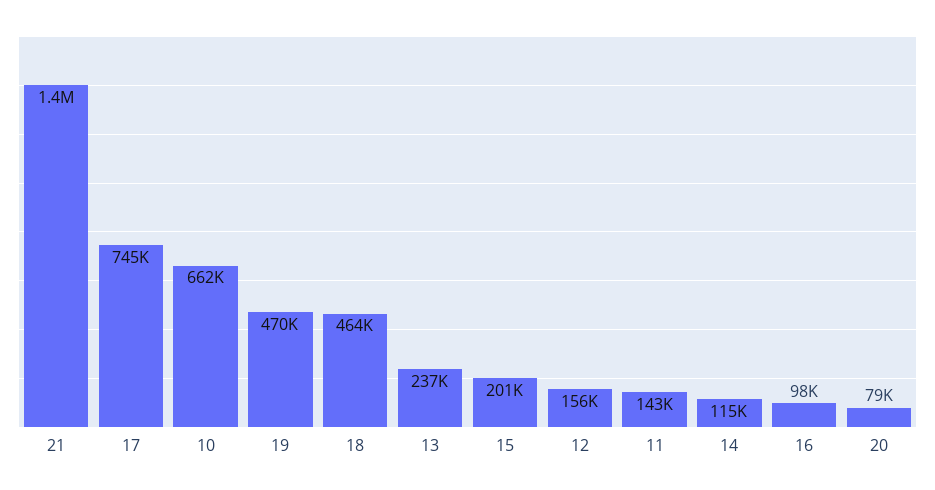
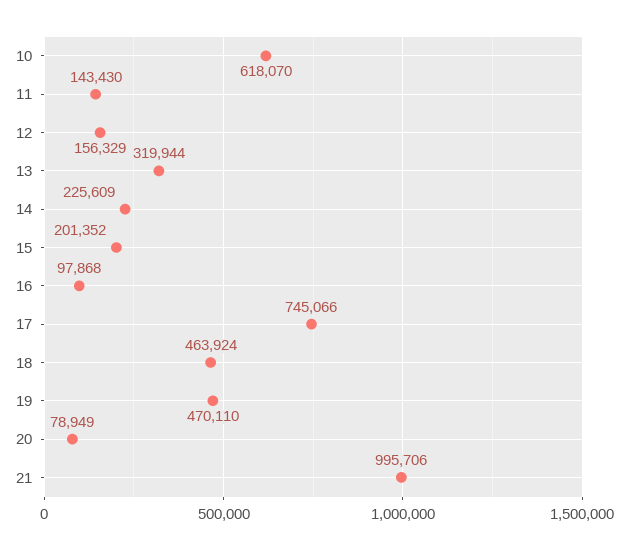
  {
-   "21": 1400000,
+   "21": 995706,
    "17": 745066,
-   "10": 662000,
+   "10": 618070,
    "19": 470110,
    "18": 463924,
-   "13": 237000,
+   "13": 319944,
    "15": 201352,
    "12": 156329,
    "11": 143430,
-   "14": 115000,
+   "14": 225609,
    "16": 97868,
    "20": 78949
  }

